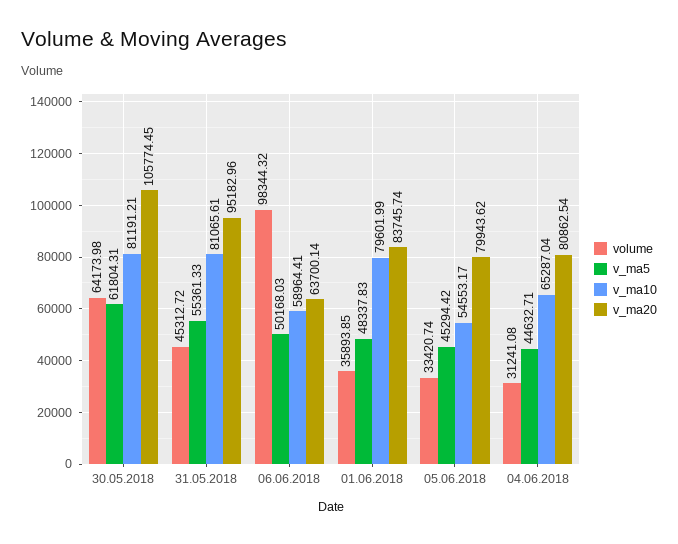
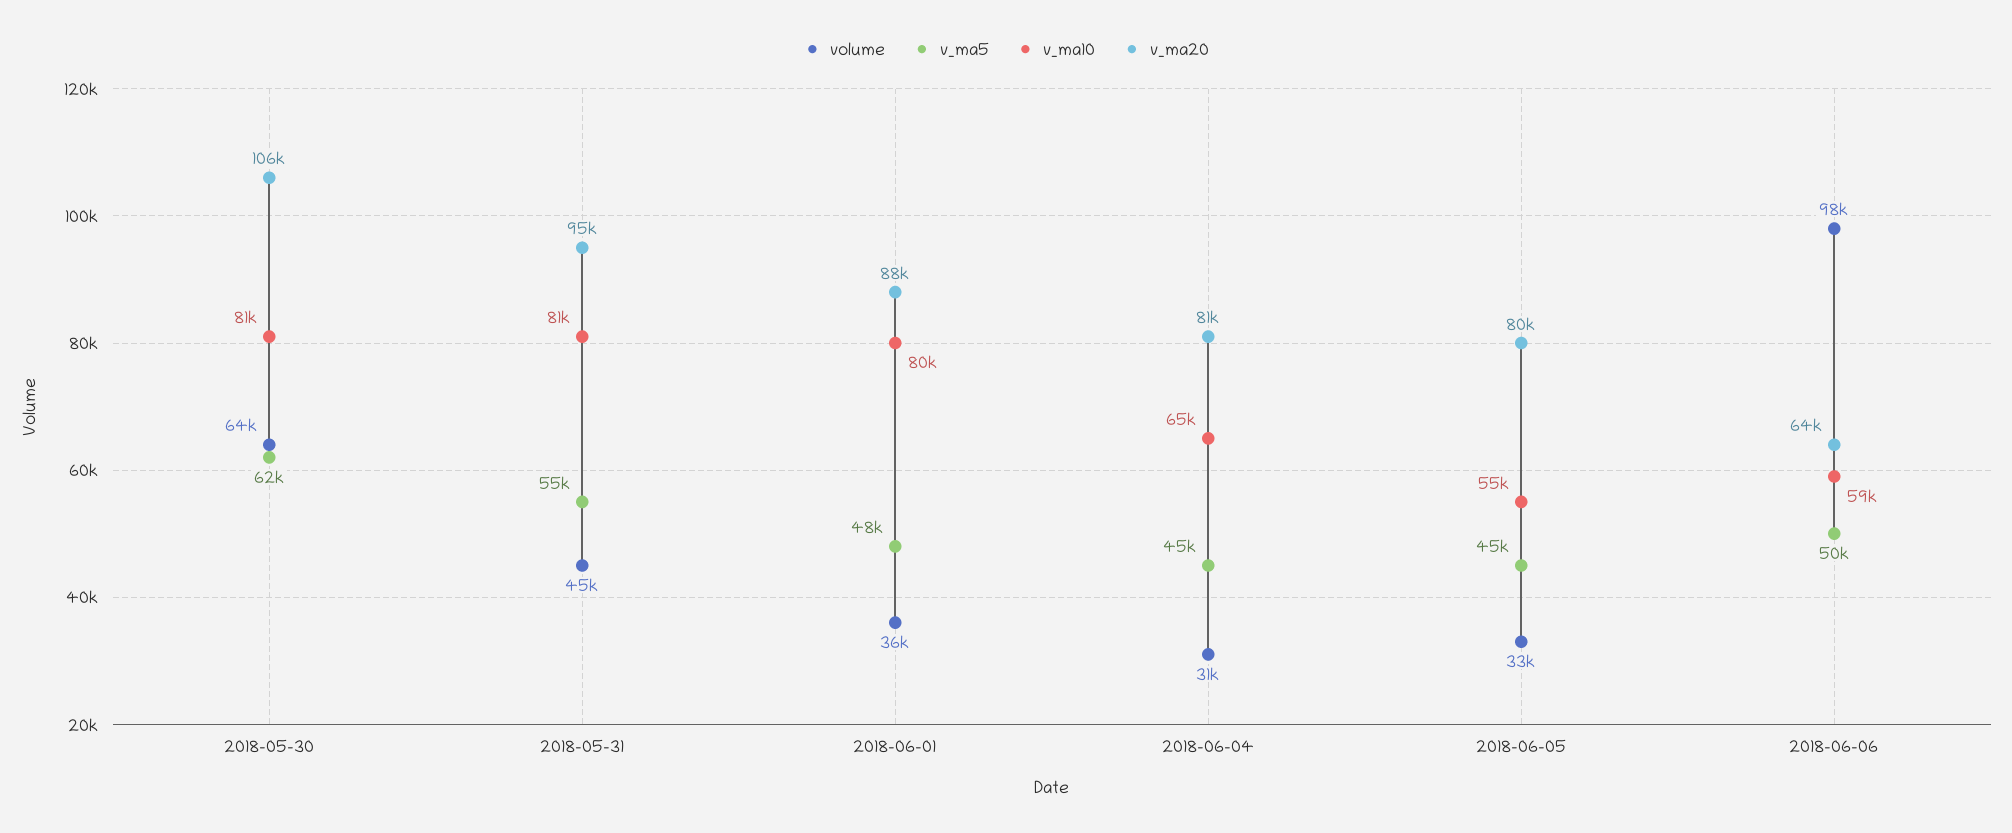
  {
    "volume": {
      "30.05.2018": 64173.98,
      "31.05.2018": 45312.72,
      "06.06.2018": 98344.32,
      "01.06.2018": 35893.85,
      "05.06.2018": 33420.74,
      "04.06.2018": 31241.08
    },
    "v_ma5": {
      "30.05.2018": 61804.31,
      "31.05.2018": 55361.33,
      "06.06.2018": 50168.03,
      "01.06.2018": 48337.83,
      "05.06.2018": 45294.42,
      "04.06.2018": 44632.71
    },
    "v_ma10": {
      "30.05.2018": 81191.21,
      "31.05.2018": 81065.61,
      "06.06.2018": 58964.41,
      "01.06.2018": 79601.99,
      "05.06.2018": 54553.17,
      "04.06.2018": 65287.04
    },
    "v_ma20": {
      "30.05.2018": 105774.45,
      "31.05.2018": 95182.96,
      "06.06.2018": 63700.14,
-     "01.06.2018": 83745.74,
+     "01.06.2018": 88000,
      "05.06.2018": 79943.62,
      "04.06.2018": 80862.54
    }
  }

